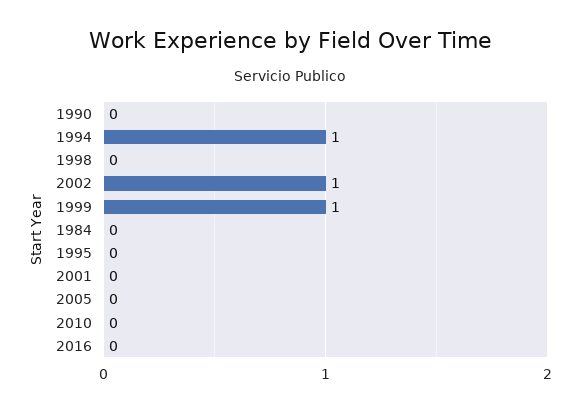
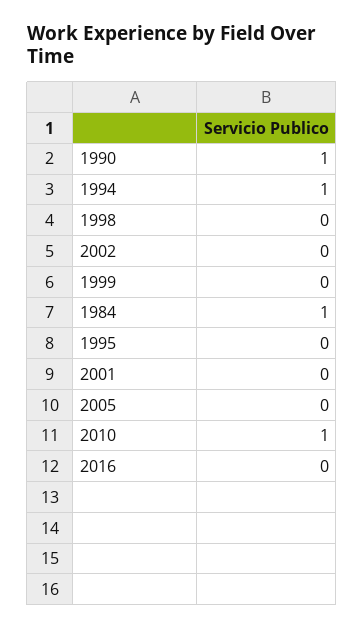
  {
-   "1990": 0,
+   "1990": 1,
    "1994": 1,
    "1998": 0,
-   "2002": 1,
+   "2002": 0,
-   "1999": 1,
+   "1999": 0,
-   "1984": 0,
+   "1984": 1,
    "1995": 0,
    "2001": 0,
    "2005": 0,
-   "2010": 0,
+   "2010": 1,
    "2016": 0
  }

